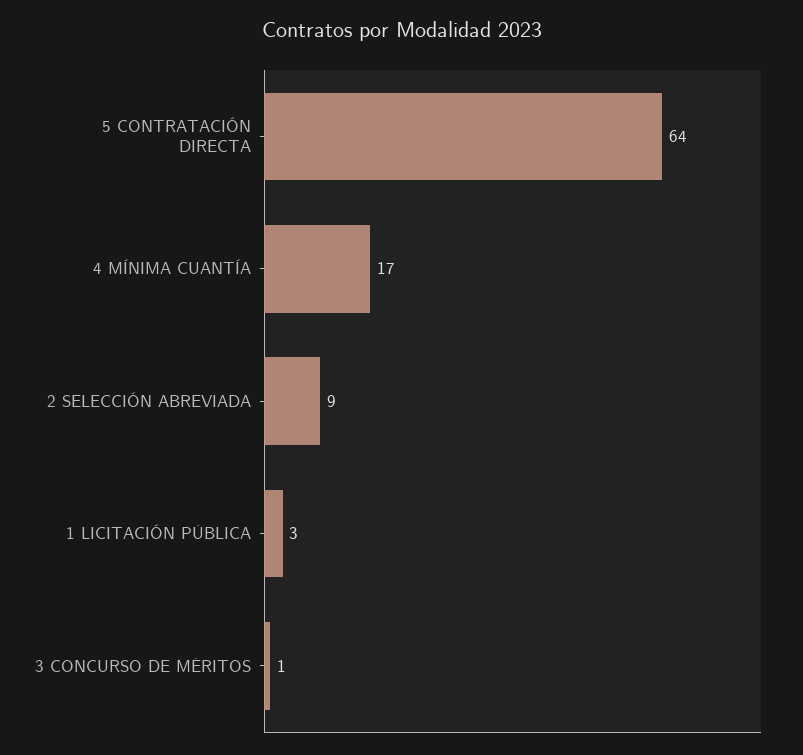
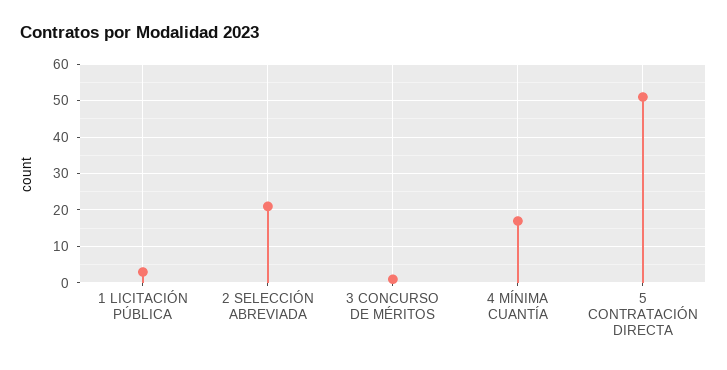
  {
-   "5 CONTRATACIÓN DIRECTA": 64,
+   "5 CONTRATACIÓN DIRECTA": 50,
    "4 MÍNIMA CUANTÍA": 17,
-   "2 SELECCIÓN ABREVIADA": 9,
+   "2 SELECCIÓN ABREVIADA": 20,
    "1 LICITACIÓN PÚBLICA": 3,
    "3 CONCURSO DE MÉRITOS": 1
  }

